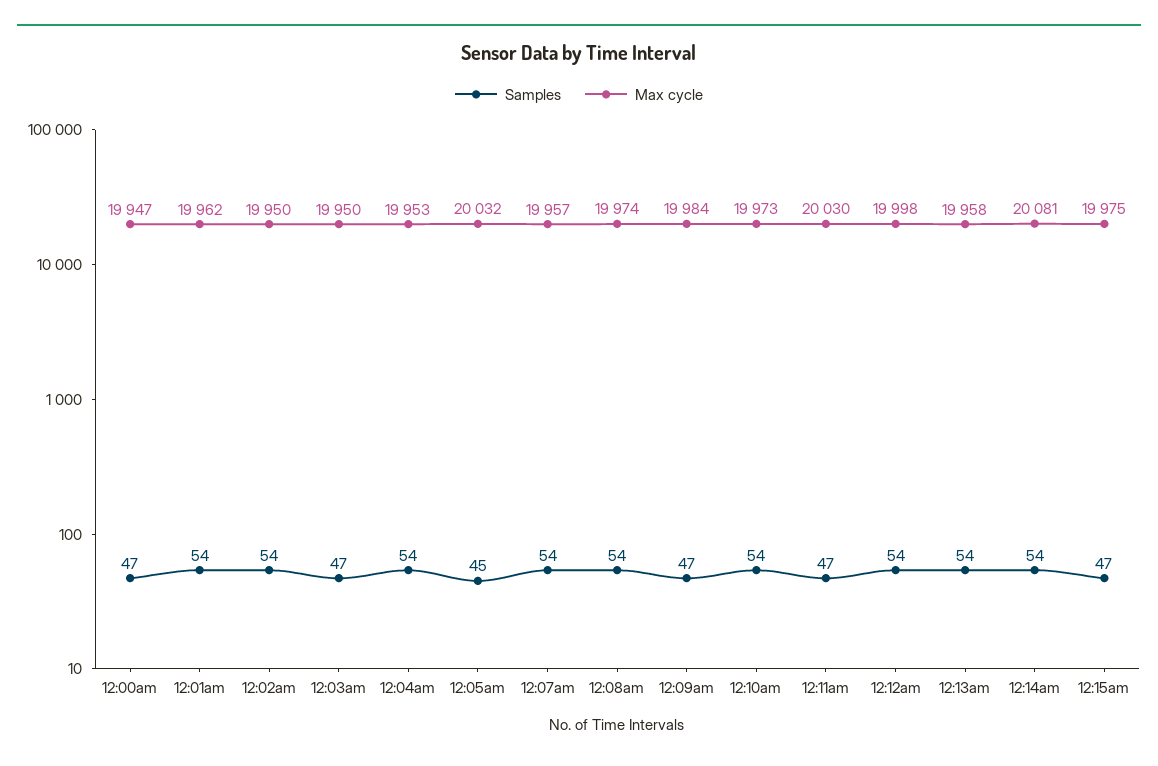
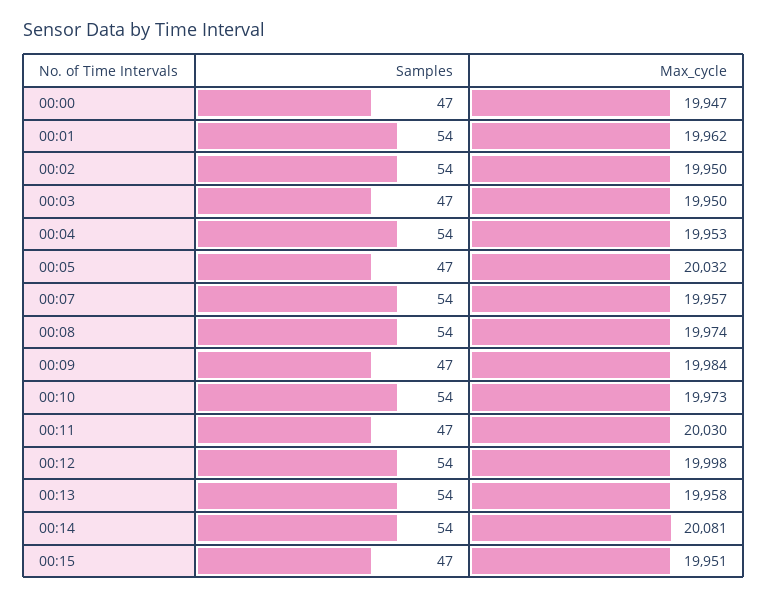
  {
    "Samples": {
      "12:00am": 47,
      "12:01am": 54,
      "12:02am": 54,
      "12:03am": 47,
      "12:04am": 54,
-     "12:05am": 45,
+     "12:05am": 47,
      "12:07am": 54,
      "12:08am": 54,
      "12:09am": 47,
      "12:10am": 54,
      "12:11am": 47,
      "12:12am": 54,
      "12:13am": 54,
      "12:14am": 54,
      "12:15am": 47
    },
    "Max cycle": {
      "12:00am": 19947,
      "12:01am": 19962,
      "12:02am": 19950,
      "12:03am": 19950,
      "12:04am": 19953,
      "12:05am": 20032,
      "12:07am": 19957,
      "12:08am": 19974,
      "12:09am": 19984,
      "12:10am": 19973,
      "12:11am": 20030,
      "12:12am": 19998,
      "12:13am": 19958,
      "12:14am": 20081,
-     "12:15am": 19975
+     "12:15am": 19951
    }
  }

